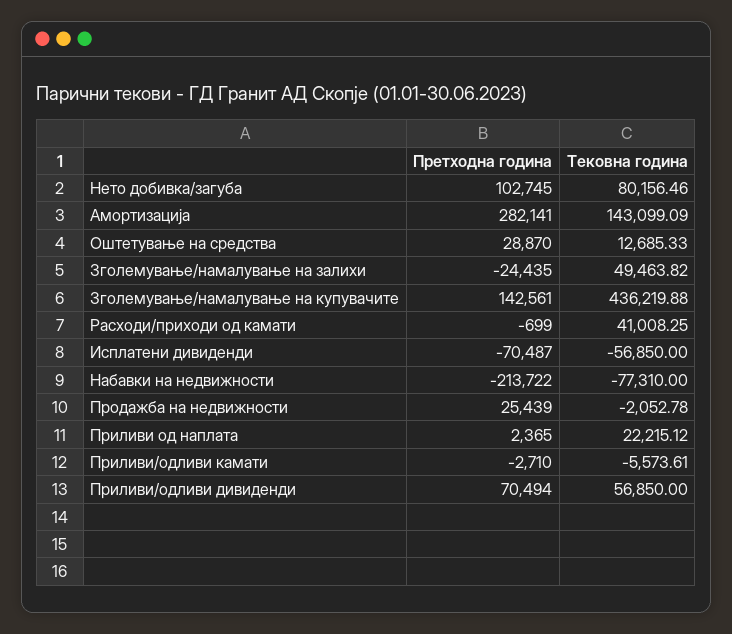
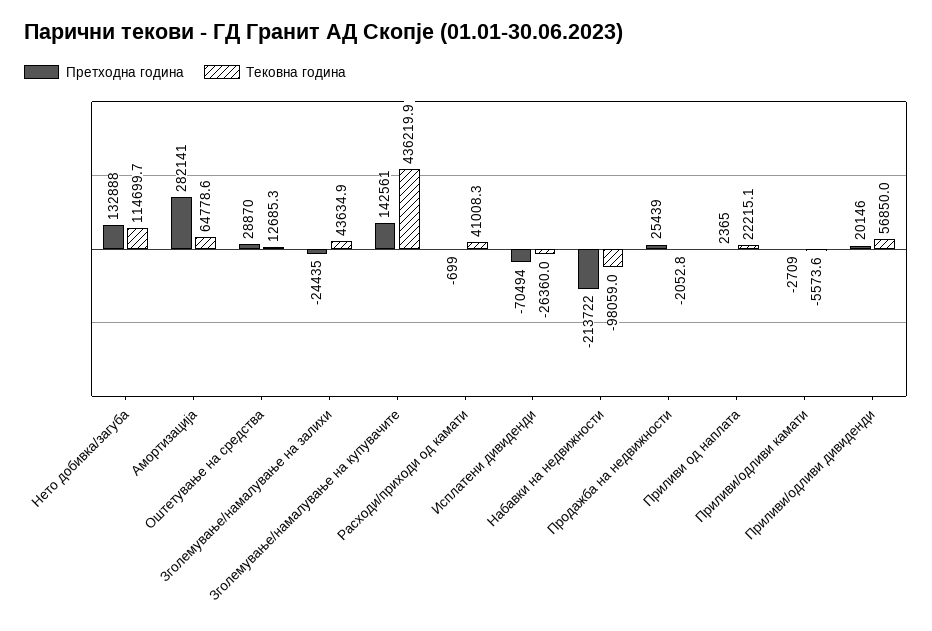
  {
    "Претходна година": {
-     "Нето добивка/загуба": 102745,
+     "Нето добивка/загуба": 132888,
      "Амортизација": 282141,
      "Оштетување на средства": 28870,
      "Зголемување/намалување на залихи": -24435,
      "Зголемување/намалување на купувачите": 142561,
      "Расходи/приходи од камати": -699,
-     "Исплатени дивиденди": -70487,
+     "Исплатени дивиденди": -70494,
      "Набавки на недвижности": -213722,
      "Продажба на недвижности": 25439,
      "Приливи од наплата": 2365,
-     "Приливи/одливи камати": -2710,
+     "Приливи/одливи камати": -2709,
-     "Приливи/одливи дивиденди": 70494
+     "Приливи/одливи дивиденди": 20146
    },
    "Тековна година": {
-     "Нето добивка/загуба": 80156.46,
+     "Нето добивка/загуба": 114699.7,
-     "Амортизација": 143099.09,
+     "Амортизација": 64778.6,
      "Оштетување на средства": 12685.33,
-     "Зголемување/намалување на залихи": 49463.82,
+     "Зголемување/намалување на залихи": 43634.9,
      "Зголемување/намалување на купувачите": 436219.88,
      "Расходи/приходи од камати": 41008.25,
-     "Исплатени дивиденди": -56850,
+     "Исплатени дивиденди": -26360,
-     "Набавки на недвижности": -77310,
+     "Набавки на недвижности": -98059,
      "Продажба на недвижности": -2052.78,
      "Приливи од наплата": 22215.12,
      "Приливи/одливи камати": -5573.61,
      "Приливи/одливи дивиденди": 56850
    }
  }

